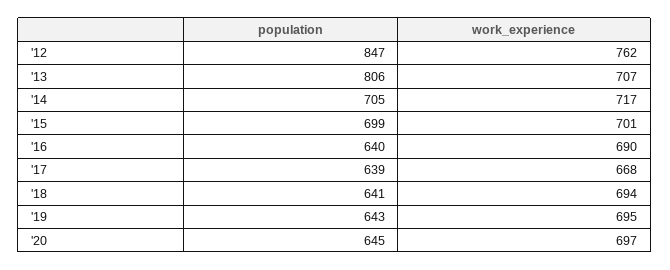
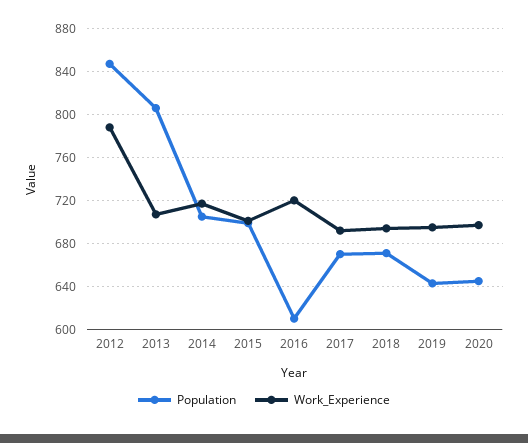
  {
    "population": {
      "'12": 847,
      "'13": 806,
      "'14": 705,
      "'15": 699,
-     "'16": 640,
+     "'16": 610,
-     "'17": 639,
+     "'17": 670,
-     "'18": 641,
+     "'18": 670,
      "'19": 643,
      "'20": 645
    },
    "work_experience": {
-     "'12": 762,
+     "'12": 790,
      "'13": 707,
      "'14": 717,
      "'15": 701,
-     "'16": 690,
+     "'16": 720,
-     "'17": 668,
+     "'17": 690,
      "'18": 694,
      "'19": 695,
      "'20": 697
    }
  }

